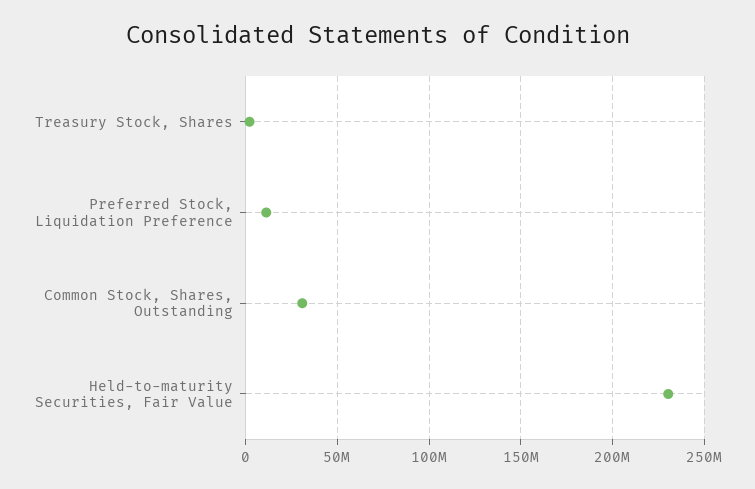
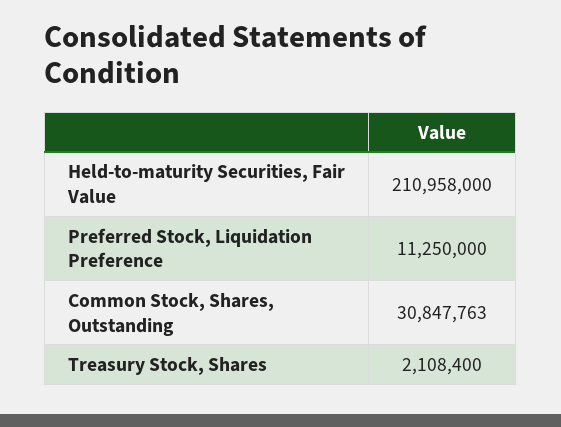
  {
    "Treasury Stock, Shares": 2108400,
    "Preferred Stock, Liquidation Preference": 11250000,
    "Common Stock, Shares, Outstanding": 30847763,
-   "Held-to-maturity Securities, Fair Value": 230000000
+   "Held-to-maturity Securities, Fair Value": 210958000
  }

